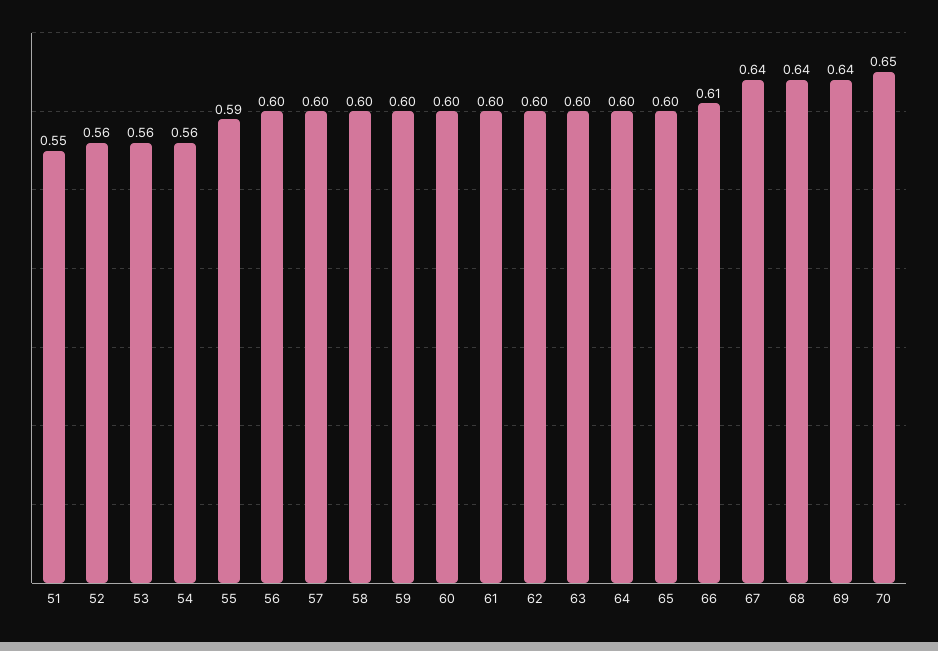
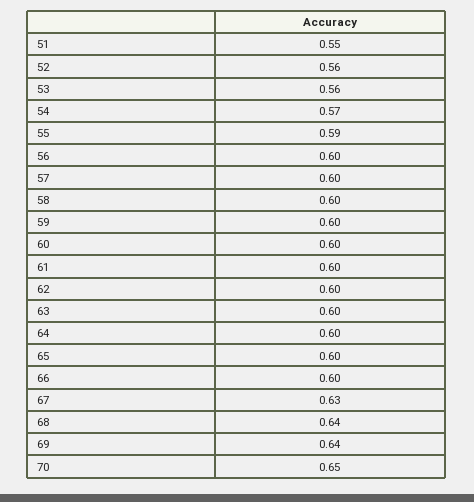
  {
    "51": 0.55,
    "52": 0.56,
    "53": 0.56,
-   "54": 0.56,
+   "54": 0.57,
    "55": 0.59,
    "56": 0.6,
    "57": 0.6,
    "58": 0.6,
    "59": 0.6,
    "60": 0.6,
    "61": 0.6,
    "62": 0.6,
    "63": 0.6,
    "64": 0.6,
    "65": 0.6,
-   "66": 0.61,
+   "66": 0.6,
-   "67": 0.64,
+   "67": 0.63,
    "68": 0.64,
    "69": 0.64,
    "70": 0.65
  }

